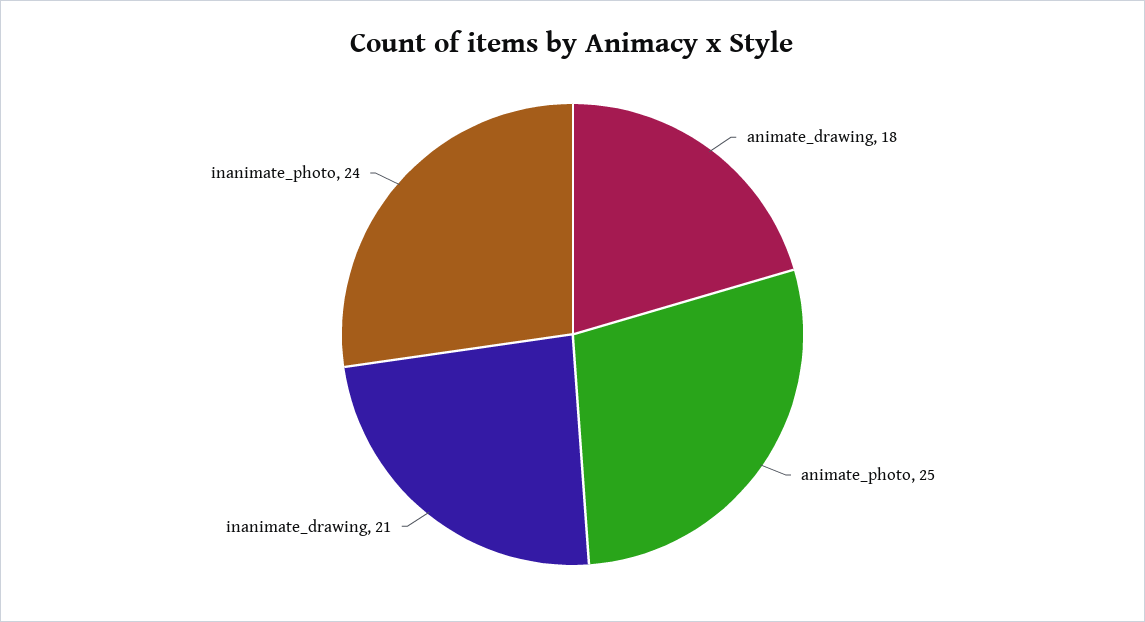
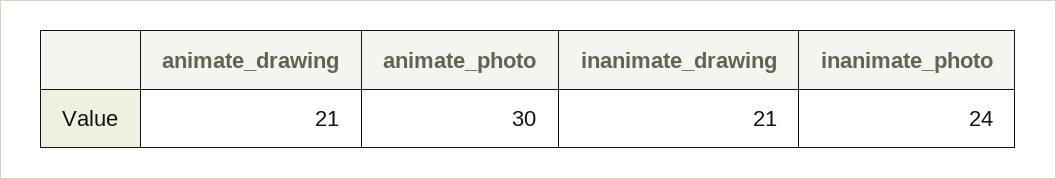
  {
-   "animate_drawing": 18,
+   "animate_drawing": 21,
-   "animate_photo": 25,
+   "animate_photo": 30,
    "inanimate_drawing": 21,
    "inanimate_photo": 24
  }

